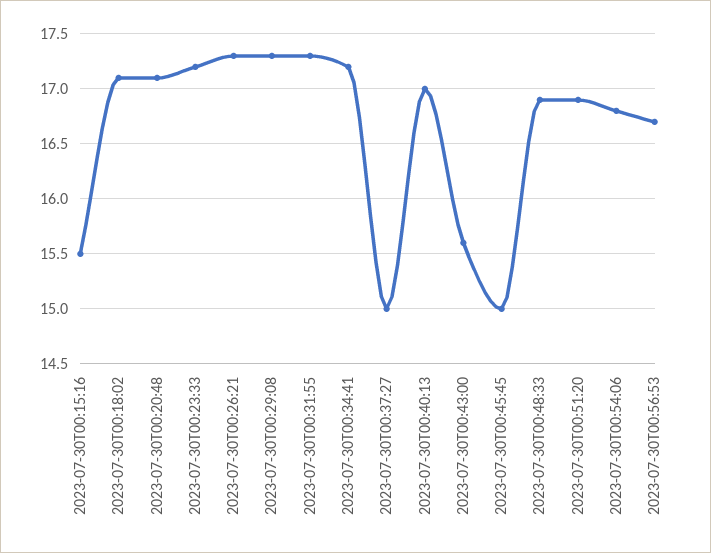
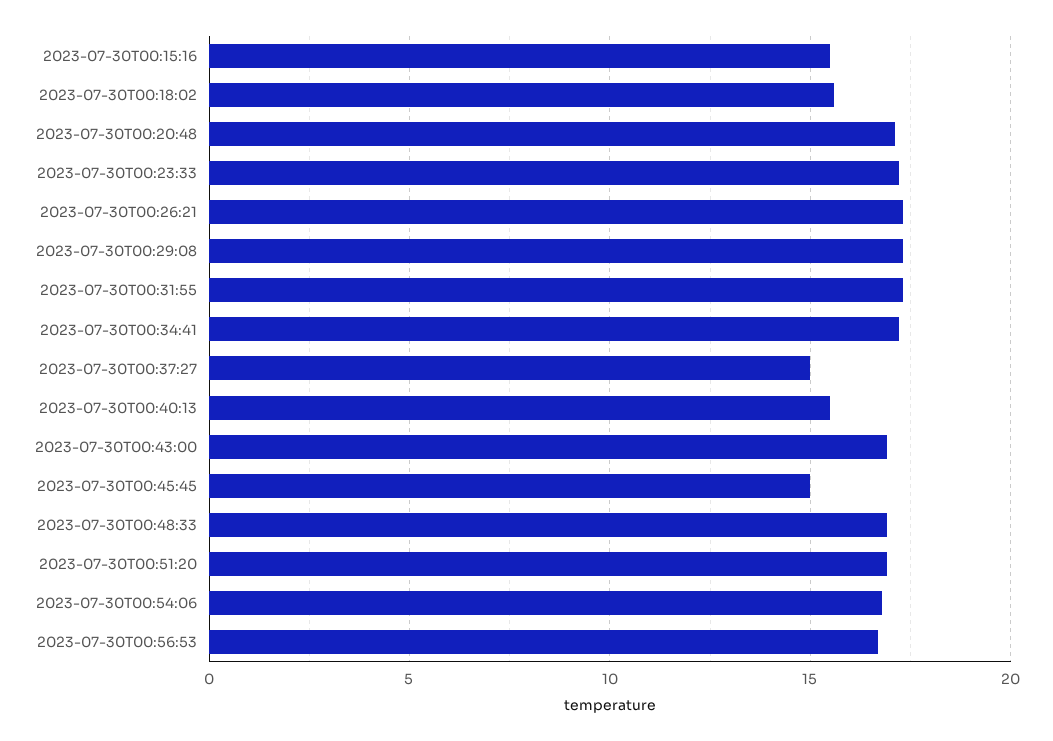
  {
    "2023-07-30T00:15:16": 15.5,
-   "2023-07-30T00:18:02": 17.1,
+   "2023-07-30T00:18:02": 15.5,
    "2023-07-30T00:20:48": 17.1,
    "2023-07-30T00:23:33": 17.2,
    "2023-07-30T00:26:21": 17.3,
    "2023-07-30T00:29:08": 17.3,
    "2023-07-30T00:31:55": 17.3,
    "2023-07-30T00:34:41": 17.2,
    "2023-07-30T00:37:27": 15,
-   "2023-07-30T00:40:13": 17,
+   "2023-07-30T00:40:13": 15.5,
-   "2023-07-30T00:43:00": 15.6,
+   "2023-07-30T00:43:00": 17,
    "2023-07-30T00:45:45": 15,
    "2023-07-30T00:48:33": 16.9,
    "2023-07-30T00:51:20": 16.9,
    "2023-07-30T00:54:06": 16.8,
    "2023-07-30T00:56:53": 16.7
  }

